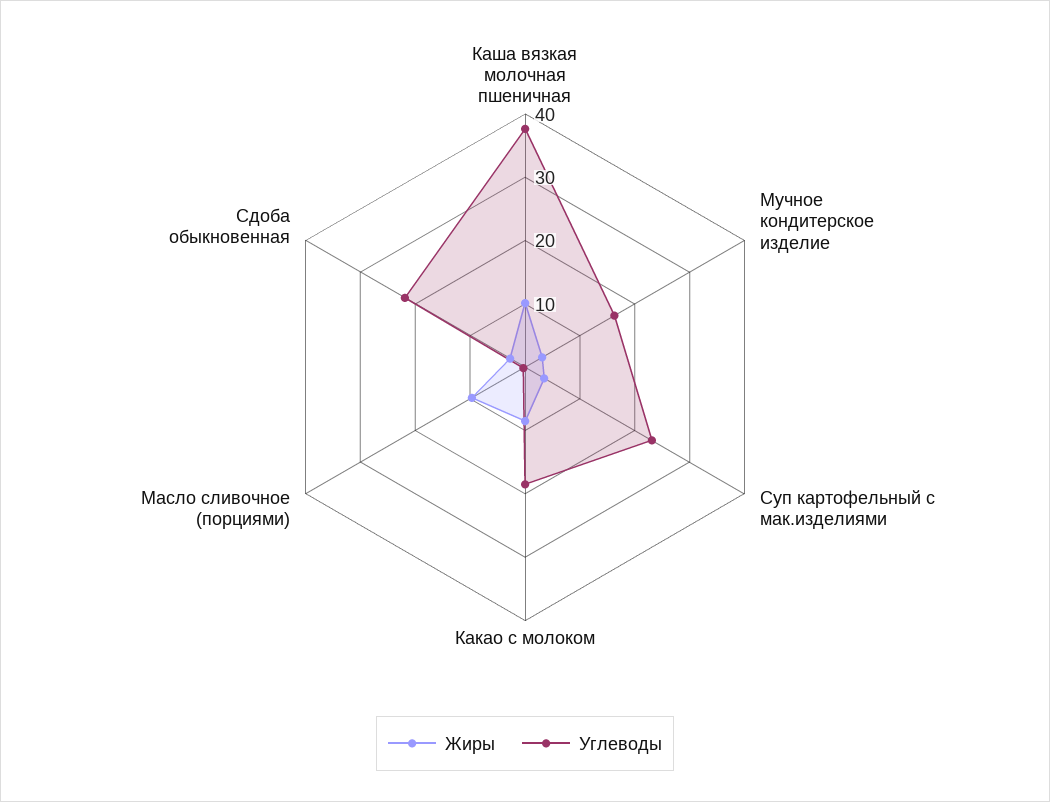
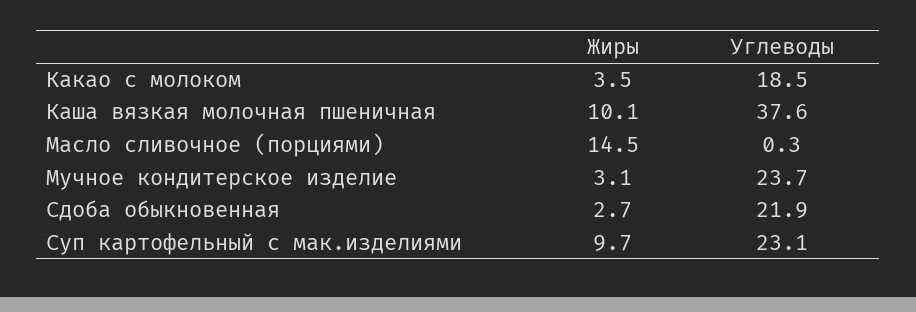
  {
    "Жиры": {
      "Каша вязкая молочная пшеничная": 10.1,
      "Мучное кондитерское изделие": 3.1,
-     "Суп картофельный с мак.изделиями": 4,
+     "Суп картофельный с мак.изделиями": 9.7,
-     "Какао с молоком": 8,
+     "Какао с молоком": 3.5,
-     "Масло сливочное (порциями)": 10,
+     "Масло сливочное (порциями)": 14.5,
      "Сдоба обыкновенная": 2.7
    },
    "Углеводы": {
      "Каша вязкая молочная пшеничная": 37.6,
-     "Мучное кондитерское изделие": 16,
+     "Мучное кондитерское изделие": 23.7,
      "Суп картофельный с мак.изделиями": 23.1,
      "Какао с молоком": 18.5,
      "Масло сливочное (порциями)": 0.3,
      "Сдоба обыкновенная": 21.9
    }
  }

